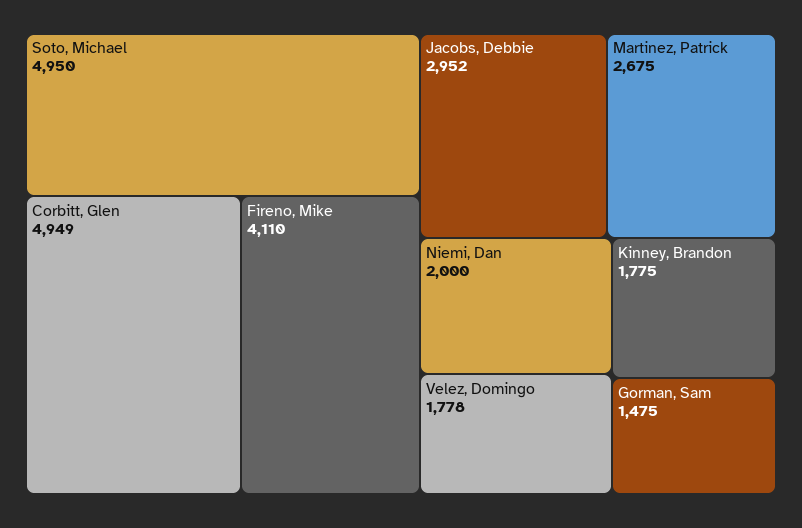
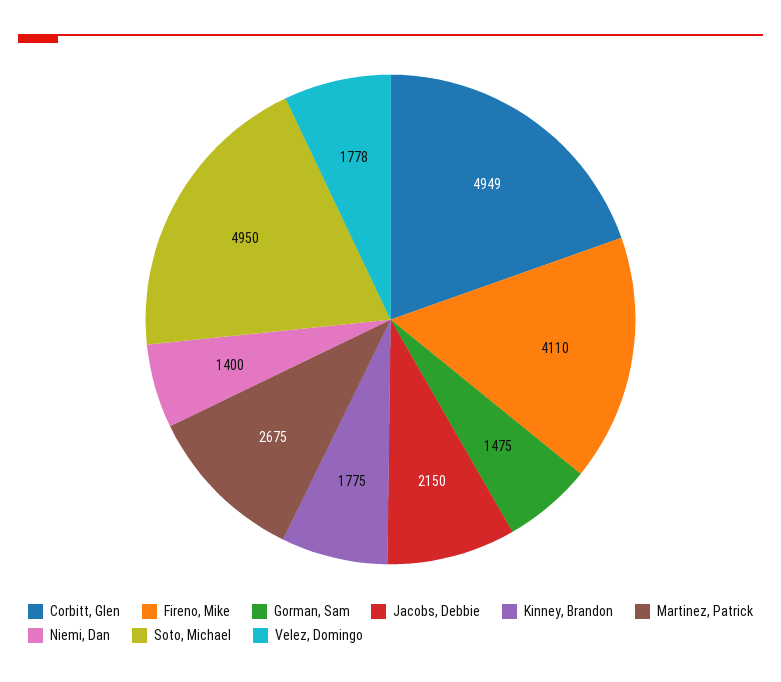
  {
    "Soto, Michael": 4950,
    "Corbitt, Glen": 4949,
    "Fireno, Mike": 4110,
-   "Jacobs, Debbie": 2952,
+   "Jacobs, Debbie": 2150,
    "Martinez, Patrick": 2675,
-   "Niemi, Dan": 2000,
+   "Niemi, Dan": 1400,
    "Velez, Domingo": 1778,
    "Kinney, Brandon": 1775,
    "Gorman, Sam": 1475
  }

